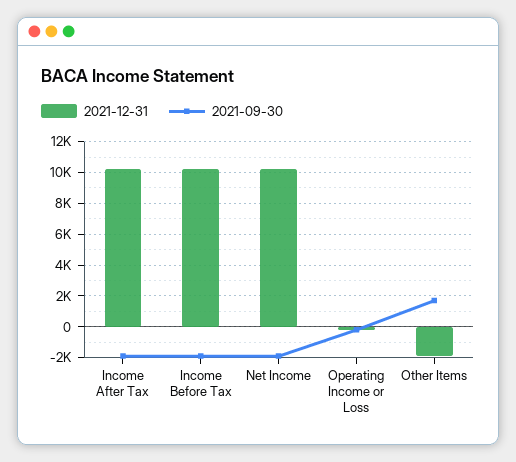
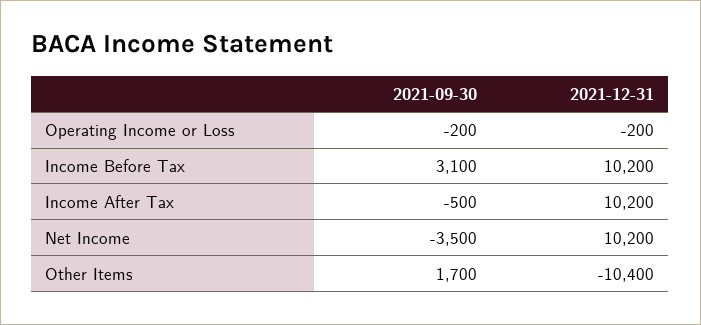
  {
    "2021-12-31": {
      "Income After Tax": 10200,
      "Income Before Tax": 10200,
      "Net Income": 10200,
      "Operating Income or Loss": -200,
-     "Other Items": -2000
+     "Other Items": -10400
    },
    "2021-09-30": {
-     "Income After Tax": -2000,
+     "Income After Tax": -500,
-     "Income Before Tax": -2000,
+     "Income Before Tax": 3100,
-     "Net Income": -2000,
+     "Net Income": -3500,
      "Operating Income or Loss": -200,
      "Other Items": 1700
    }
  }

